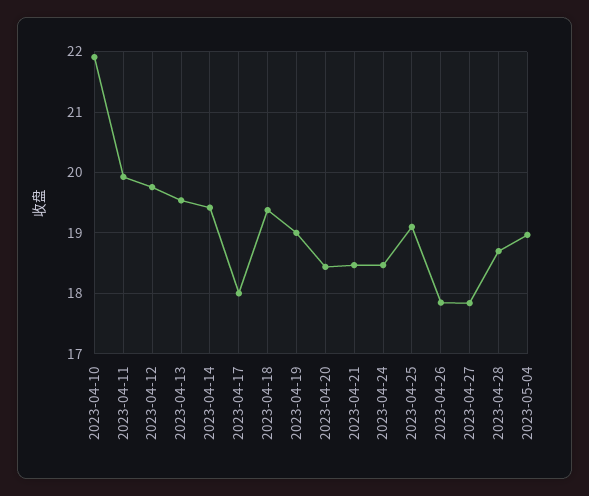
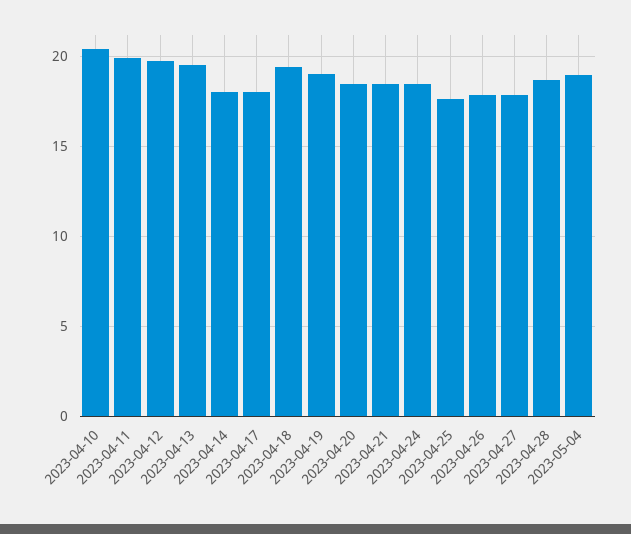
  {
-   "2023-04-10": 21.9,
+   "2023-04-10": 20.5,
    "2023-04-11": 19.9,
    "2023-04-12": 19.8,
    "2023-04-13": 19.5,
-   "2023-04-14": 19.4,
+   "2023-04-14": 18,
    "2023-04-17": 18,
    "2023-04-18": 19.4,
    "2023-04-19": 19,
    "2023-04-20": 18.4,
    "2023-04-21": 18.5,
    "2023-04-24": 18.5,
-   "2023-04-25": 19.1,
+   "2023-04-25": 17.5,
    "2023-04-26": 17.9,
    "2023-04-27": 17.8,
    "2023-04-28": 18.7,
    "2023-05-04": 19
  }

